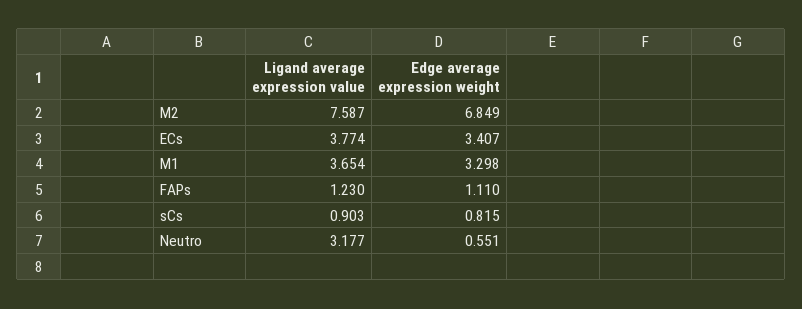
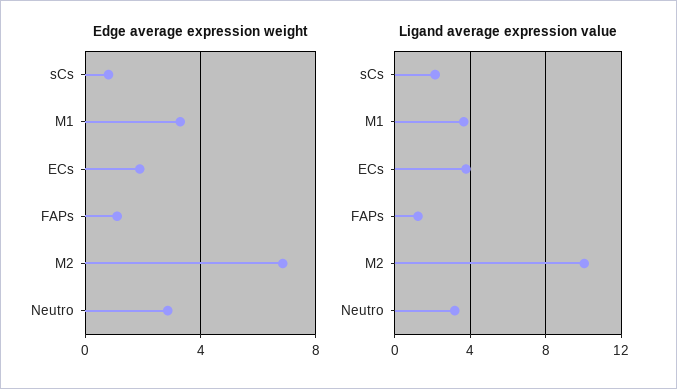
  {
    "Ligand average expression value": {
-     "M2": 7.587,
+     "M2": 10,
      "ECs": 3.774,
      "M1": 3.654,
      "FAPs": 1.23,
-     "sCs": 0.903,
+     "sCs": 2,
      "Neutro": 3.177
    },
    "Edge average expression weight": {
      "M2": 6.849,
-     "ECs": 3.407,
+     "ECs": 2,
      "M1": 3.298,
      "FAPs": 1.11,
      "sCs": 0.815,
-     "Neutro": 0.551
+     "Neutro": 3
    }
  }

